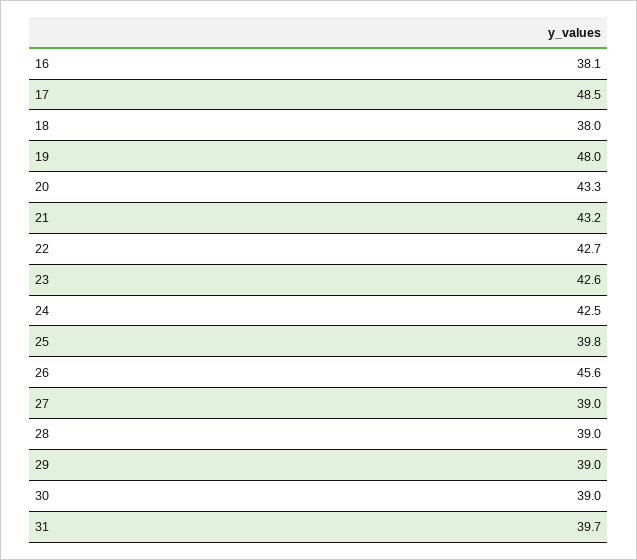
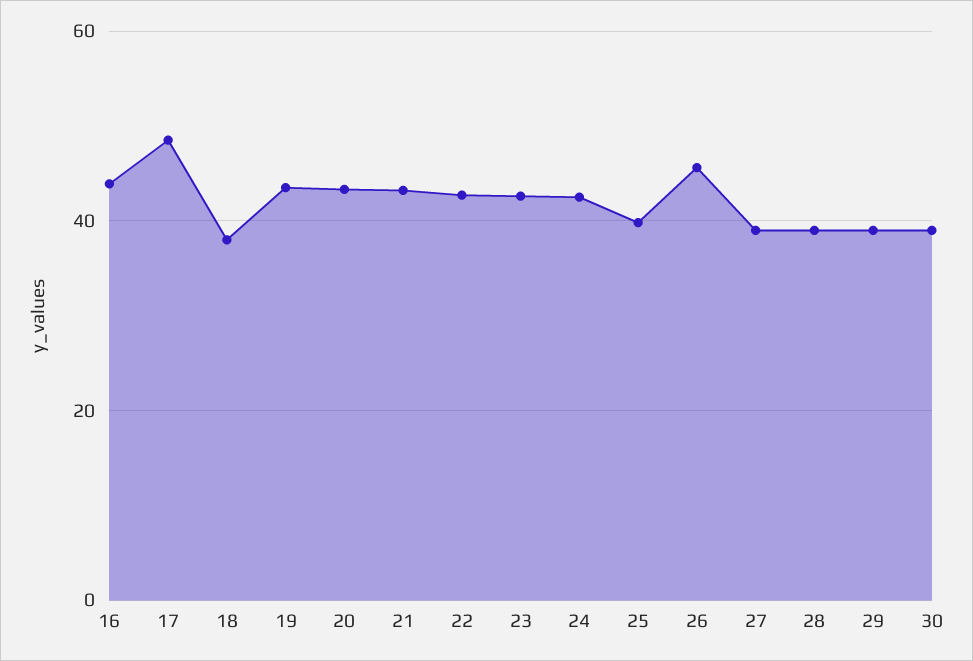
  {
-   "16": 38.1,
+   "16": 44,
    "17": 48.5,
    "18": 38,
-   "19": 48,
+   "19": 44,
    "20": 43.3,
    "21": 43.2,
    "22": 42.7,
    "23": 42.6,
    "24": 42.5,
    "25": 39.8,
    "26": 45.6,
    "27": 39,
    "28": 39,
    "29": 39,
-   "30": 39,
+   "30": 39
-   "31": 39.7
  }

